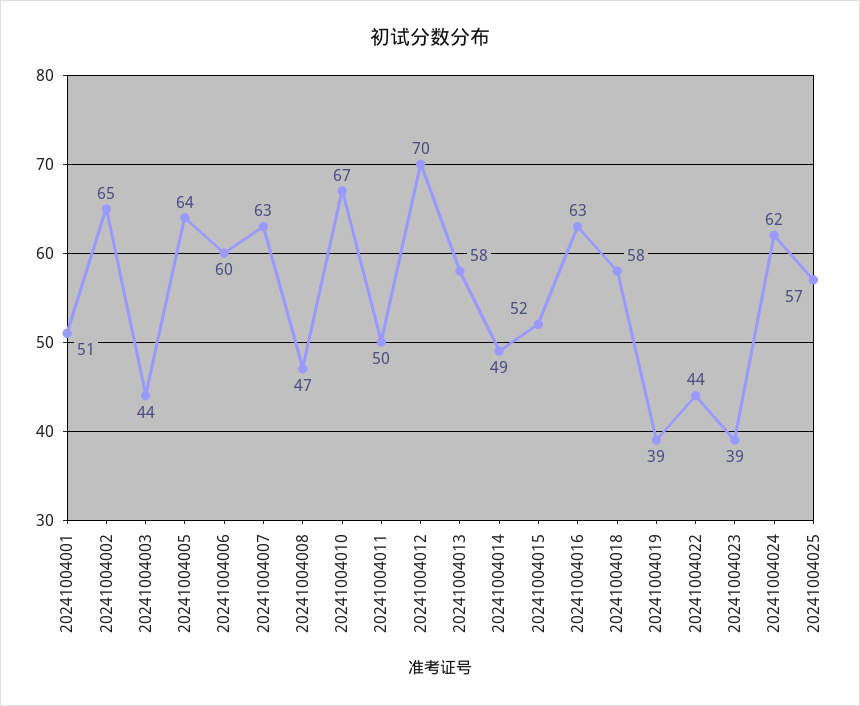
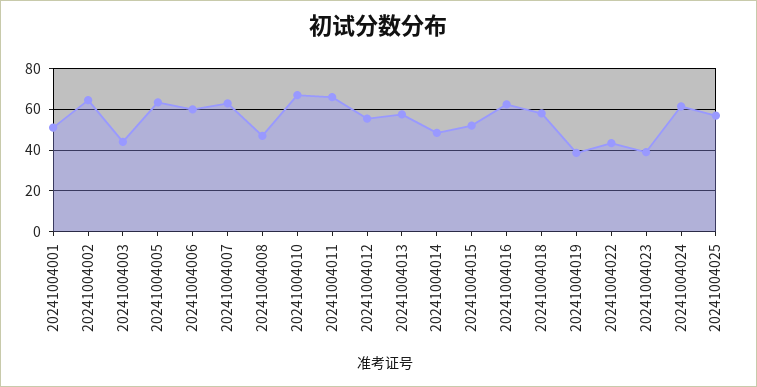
  {
    "20241004001": 51,
    "20241004002": 65,
    "20241004003": 44,
    "20241004005": 64,
    "20241004006": 60,
    "20241004007": 63,
    "20241004008": 47,
    "20241004010": 67,
-   "20241004011": 50,
+   "20241004011": 65,
-   "20241004012": 70,
+   "20241004012": 55,
    "20241004013": 58,
    "20241004014": 49,
    "20241004015": 52,
    "20241004016": 63,
    "20241004018": 58,
    "20241004019": 39,
    "20241004022": 44,
    "20241004023": 39,
    "20241004024": 62,
    "20241004025": 57
  }

